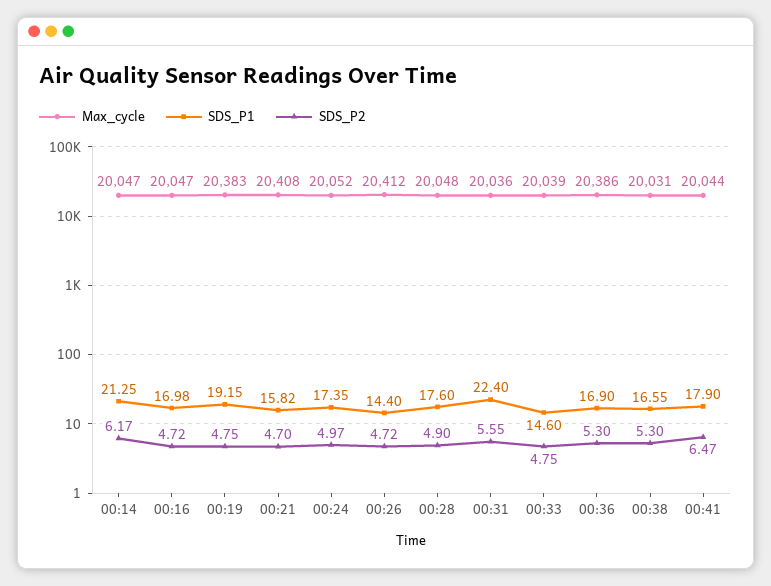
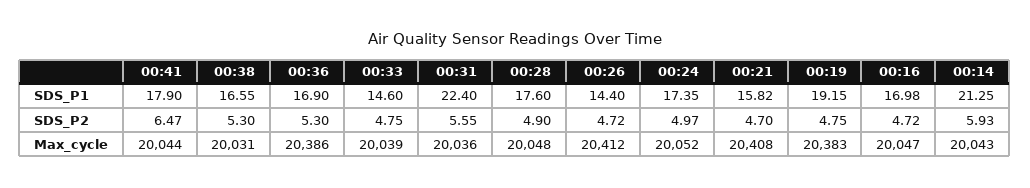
  {
    "Max_cycle": {
-     "00:14": 20047,
+     "00:14": 20043,
      "00:16": 20047,
      "00:19": 20383,
      "00:21": 20408,
      "00:24": 20052,
      "00:26": 20412,
      "00:28": 20048,
      "00:31": 20036,
      "00:33": 20039,
      "00:36": 20386,
      "00:38": 20031,
      "00:41": 20044
    },
    "SDS_P1": {
      "00:14": 21.25,
      "00:16": 16.98,
      "00:19": 19.15,
      "00:21": 15.82,
      "00:24": 17.35,
      "00:26": 14.4,
      "00:28": 17.6,
      "00:31": 22.4,
      "00:33": 14.6,
      "00:36": 16.9,
      "00:38": 16.55,
      "00:41": 17.9
    },
    "SDS_P2": {
-     "00:14": 6.17,
+     "00:14": 5.93,
      "00:16": 4.72,
      "00:19": 4.75,
      "00:21": 4.7,
      "00:24": 4.97,
      "00:26": 4.72,
      "00:28": 4.9,
      "00:31": 5.55,
      "00:33": 4.75,
      "00:36": 5.3,
      "00:38": 5.3,
      "00:41": 6.47
    }
  }

